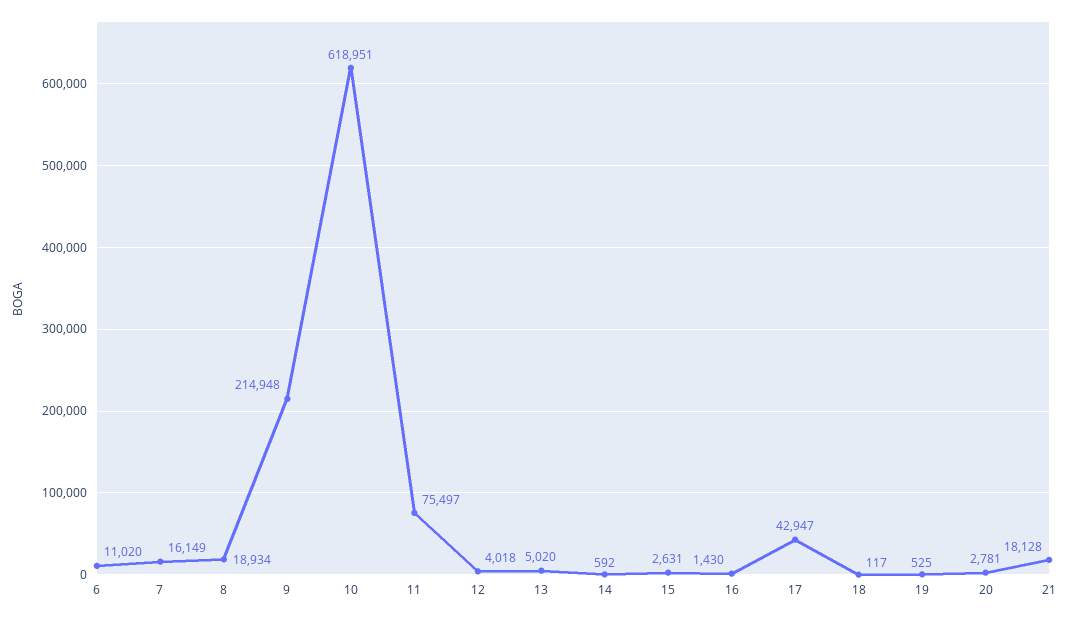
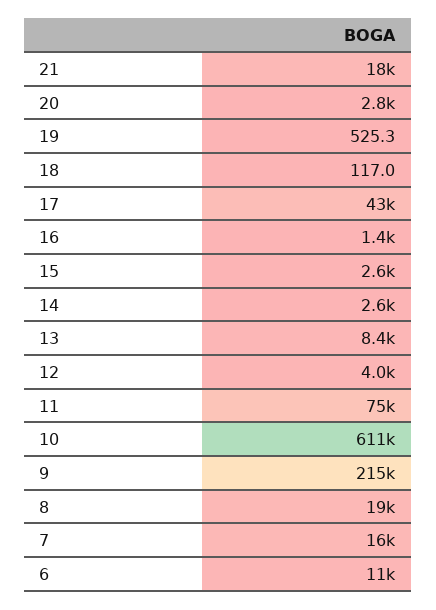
  {
    "6": 11020,
    "7": 16149,
    "8": 18934,
    "9": 214948,
-   "10": 618951,
+   "10": 611000,
    "11": 75497,
    "12": 4018,
-   "13": 5020,
+   "13": 8400,
-   "14": 592,
+   "14": 2600,
    "15": 2631,
    "16": 1430,
    "17": 42947,
    "18": 117,
    "19": 525.3,
    "20": 2781,
    "21": 18128
  }

